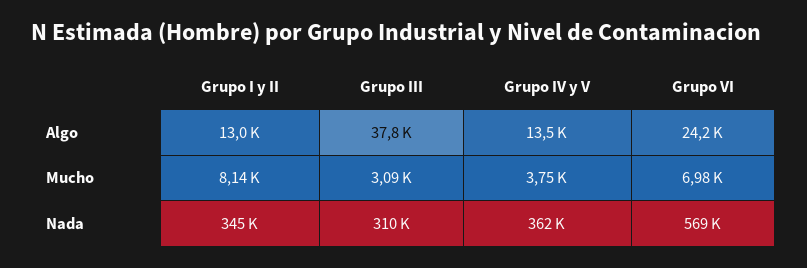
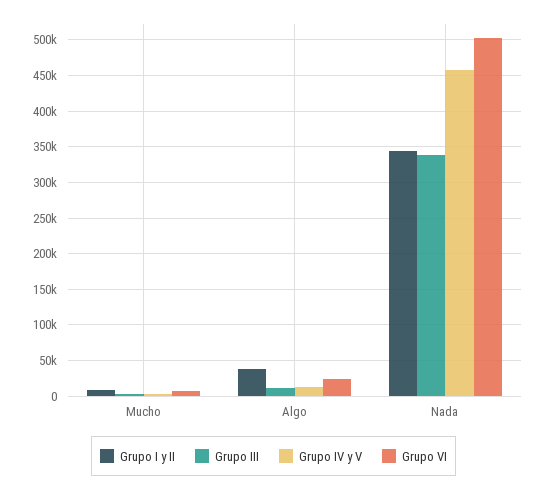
  {
    "Grupo I y II": {
-     "Algo": 13000,
+     "Algo": 40000,
      "Mucho": 8140,
      "Nada": 345000
    },
    "Grupo III": {
-     "Algo": 37800,
+     "Algo": 10000,
      "Mucho": 3090,
-     "Nada": 310000
+     "Nada": 340000
    },
    "Grupo IV y V": {
      "Algo": 13500,
      "Mucho": 3750,
-     "Nada": 362000
+     "Nada": 460000
    },
    "Grupo VI": {
      "Algo": 24200,
      "Mucho": 6980,
-     "Nada": 569000
+     "Nada": 500000
    }
  }

